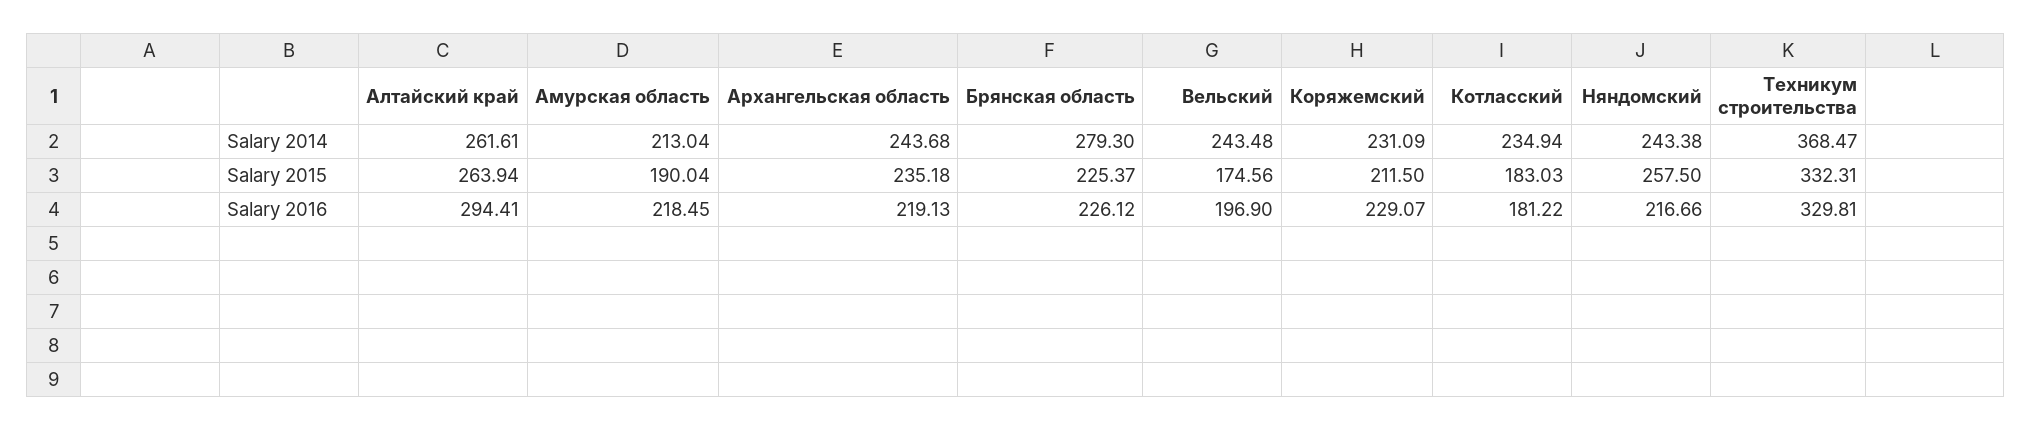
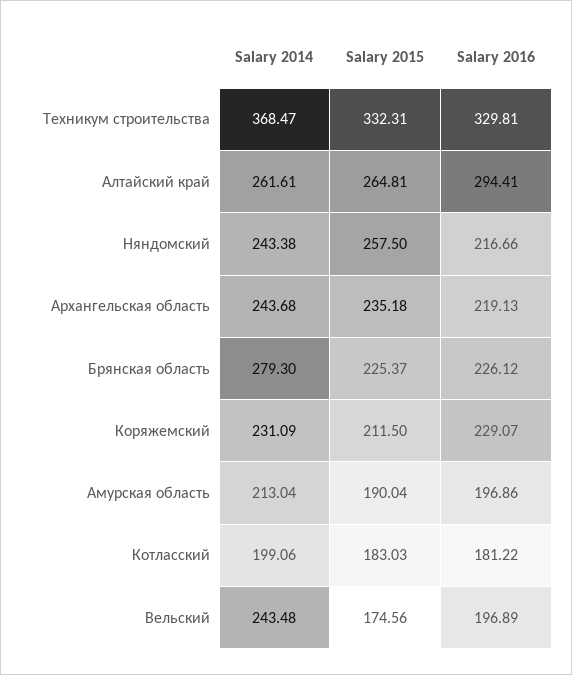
  {
    "Алтайский край": {
      "Salary 2014": 261.61,
-     "Salary 2015": 263.94,
+     "Salary 2015": 264.81,
      "Salary 2016": 294.41
    },
    "Амурская область": {
      "Salary 2014": 213.04,
      "Salary 2015": 190.04,
-     "Salary 2016": 218.45
+     "Salary 2016": 196.86
    },
    "Архангельская область": {
      "Salary 2014": 243.68,
      "Salary 2015": 235.18,
      "Salary 2016": 219.13
    },
    "Брянская область": {
      "Salary 2014": 279.3,
      "Salary 2015": 225.37,
      "Salary 2016": 226.12
    },
    "Вельский": {
      "Salary 2014": 243.48,
      "Salary 2015": 174.56,
-     "Salary 2016": 196.9
+     "Salary 2016": 196.89
    },
    "Коряжемский": {
      "Salary 2014": 231.09,
      "Salary 2015": 211.5,
      "Salary 2016": 229.07
    },
    "Котласский": {
-     "Salary 2014": 234.94,
+     "Salary 2014": 199.06,
      "Salary 2015": 183.03,
      "Salary 2016": 181.22
    },
    "Няндомский": {
      "Salary 2014": 243.38,
      "Salary 2015": 257.5,
      "Salary 2016": 216.66
    },
    "Техникум строительства": {
      "Salary 2014": 368.47,
      "Salary 2015": 332.31,
      "Salary 2016": 329.81
    }
  }

